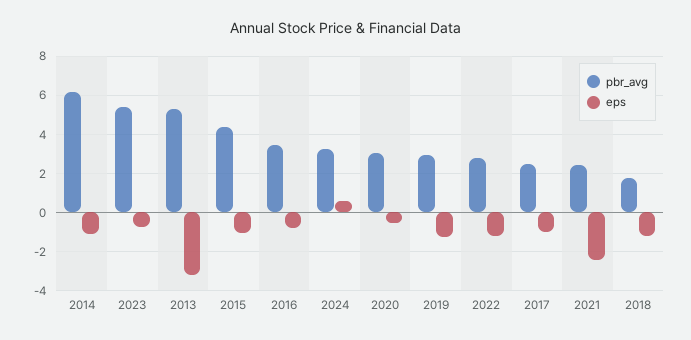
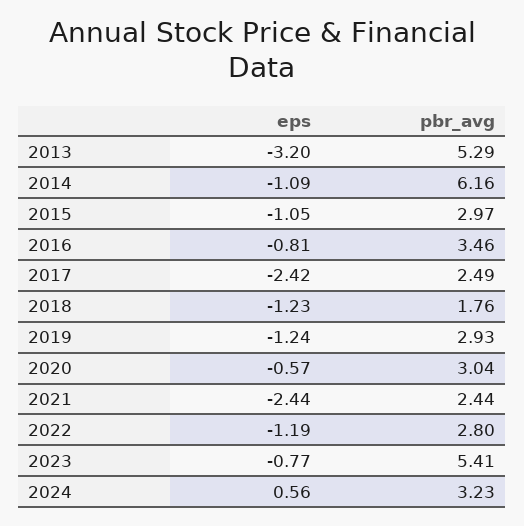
  {
    "pbr_avg": {
      "2014": 6.16,
      "2023": 5.41,
      "2013": 5.29,
-     "2015": 4.5,
+     "2015": 2.97,
      "2016": 3.46,
      "2024": 3.23,
      "2020": 3.04,
      "2019": 2.93,
      "2022": 2.8,
      "2017": 2.49,
      "2021": 2.44,
      "2018": 1.76
    },
    "eps": {
      "2014": -1.09,
      "2023": -0.77,
      "2013": -3.2,
      "2015": -1.05,
      "2016": -0.81,
      "2024": 0.56,
      "2020": -0.57,
      "2019": -1.24,
      "2022": -1.19,
-     "2017": -1,
+     "2017": -2.42,
      "2021": -2.44,
      "2018": -1.23
    }
  }

